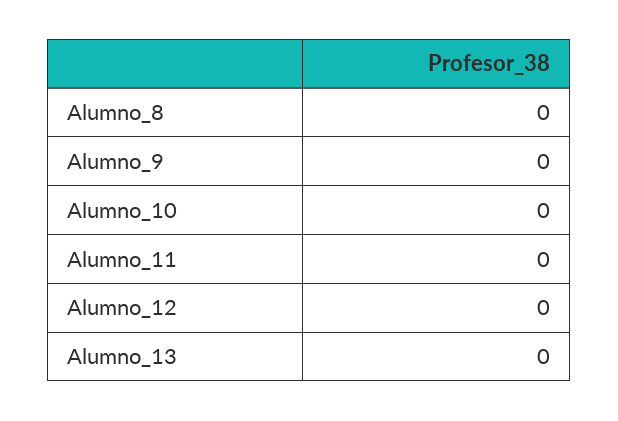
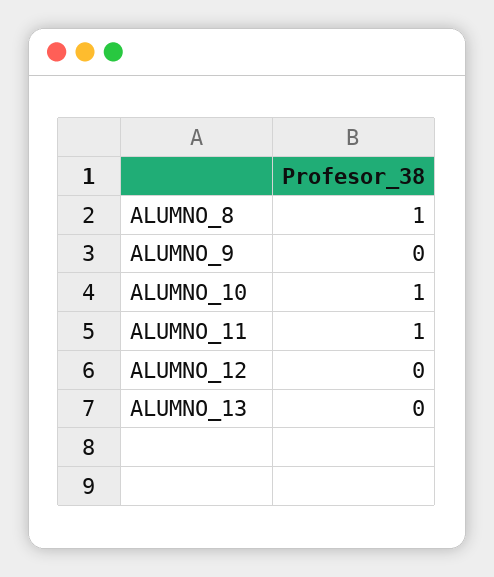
  {
-   "Alumno_8": 0,
+   "Alumno_8": 1,
    "Alumno_9": 0,
-   "Alumno_10": 0,
+   "Alumno_10": 1,
-   "Alumno_11": 0,
+   "Alumno_11": 1,
    "Alumno_12": 0,
    "Alumno_13": 0
  }

